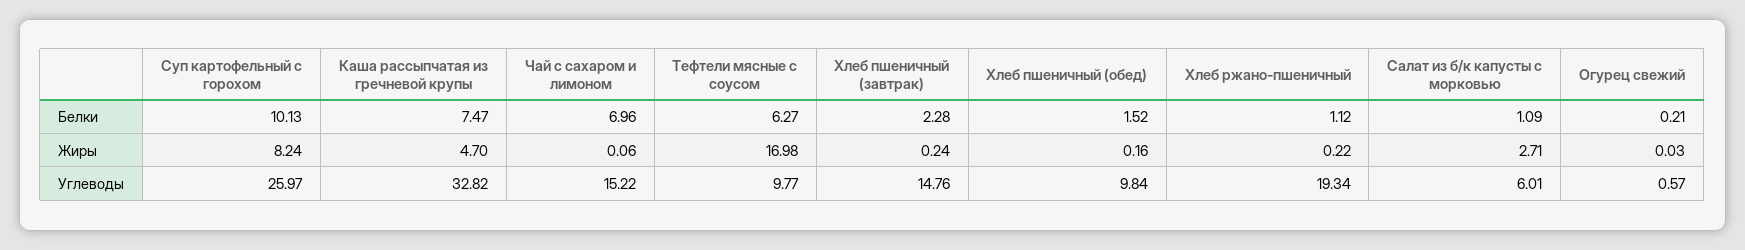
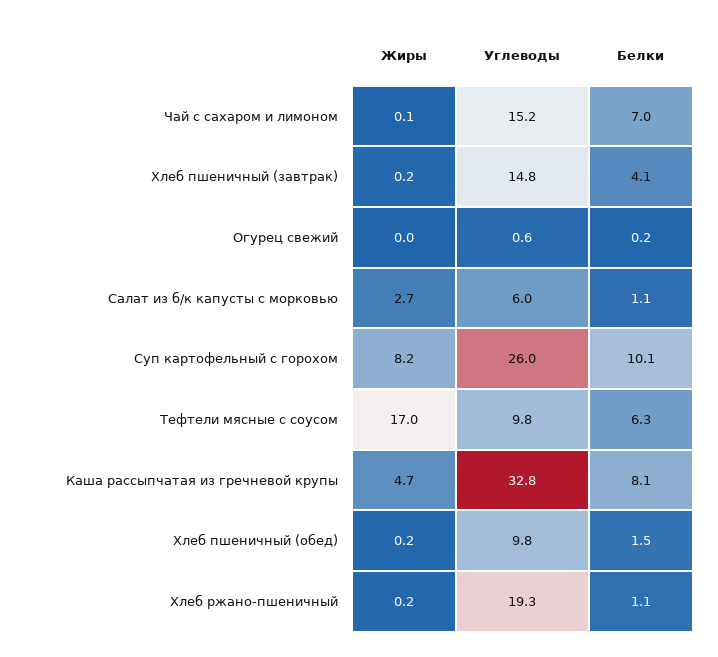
  {
    "Суп картофельный с горохом": {
      "Белки": 10.13,
      "Жиры": 8.24,
      "Углеводы": 25.97
    },
    "Каша рассыпчатая из гречневой крупы": {
-     "Белки": 7.47,
+     "Белки": 8.1,
      "Жиры": 4.7,
      "Углеводы": 32.82
    },
    "Чай с сахаром и лимоном": {
      "Белки": 6.96,
      "Жиры": 0.06,
      "Углеводы": 15.22
    },
    "Тефтели мясные с соусом": {
      "Белки": 6.27,
      "Жиры": 16.98,
      "Углеводы": 9.77
    },
    "Хлеб пшеничный (завтрак)": {
-     "Белки": 2.28,
+     "Белки": 4.1,
      "Жиры": 0.24,
      "Углеводы": 14.76
    },
    "Хлеб пшеничный (обед)": {
      "Белки": 1.52,
      "Жиры": 0.16,
      "Углеводы": 9.84
    },
    "Хлеб ржано-пшеничный": {
      "Белки": 1.12,
      "Жиры": 0.22,
      "Углеводы": 19.34
    },
    "Салат из б/к капусты с морковью": {
      "Белки": 1.09,
      "Жиры": 2.71,
      "Углеводы": 6.01
    },
    "Огурец свежий": {
      "Белки": 0.21,
      "Жиры": 0.03,
      "Углеводы": 0.57
    }
  }

